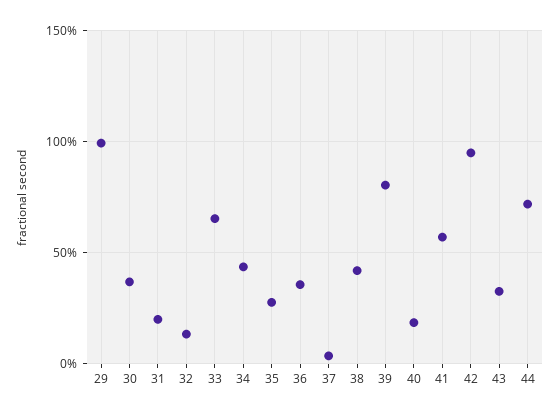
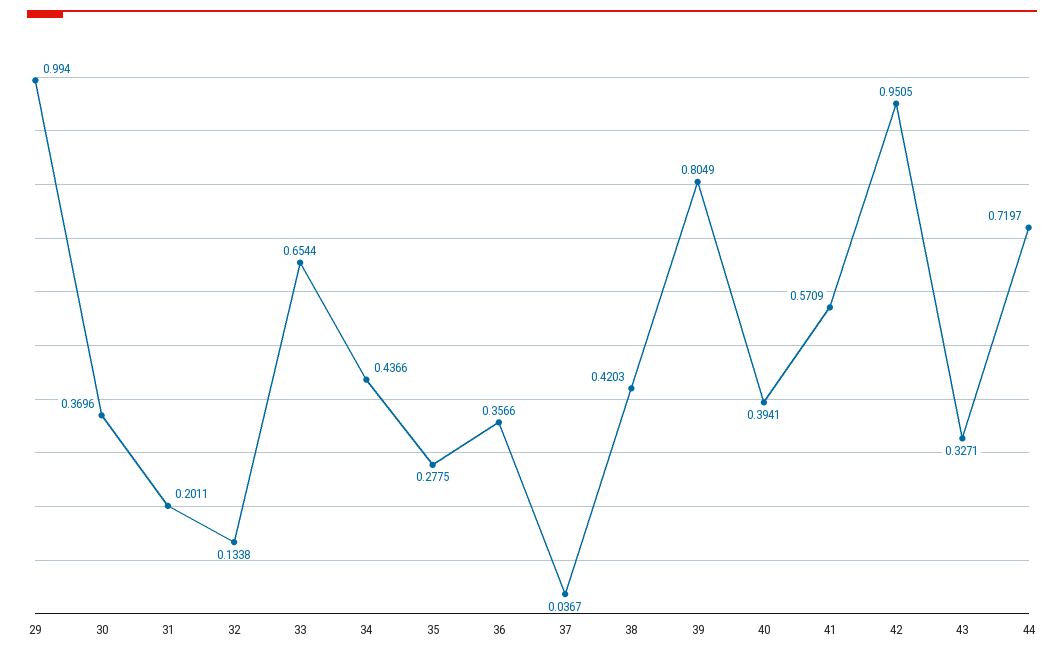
  {
    "29": 0.994,
    "30": 0.3696,
    "31": 0.2011,
    "32": 0.1338,
    "33": 0.6544,
    "34": 0.4366,
    "35": 0.2775,
    "36": 0.3566,
    "37": 0.0367,
    "38": 0.4203,
    "39": 0.8049,
-   "40": 0.2,
+   "40": 0.3941,
    "41": 0.5709,
    "42": 0.9505,
    "43": 0.3271,
    "44": 0.7197
  }

